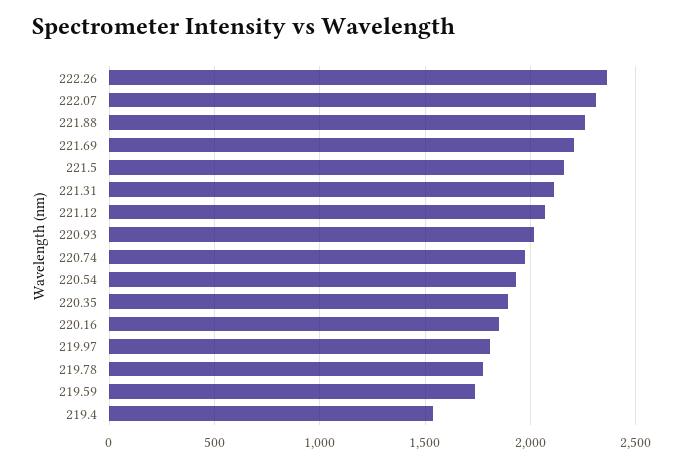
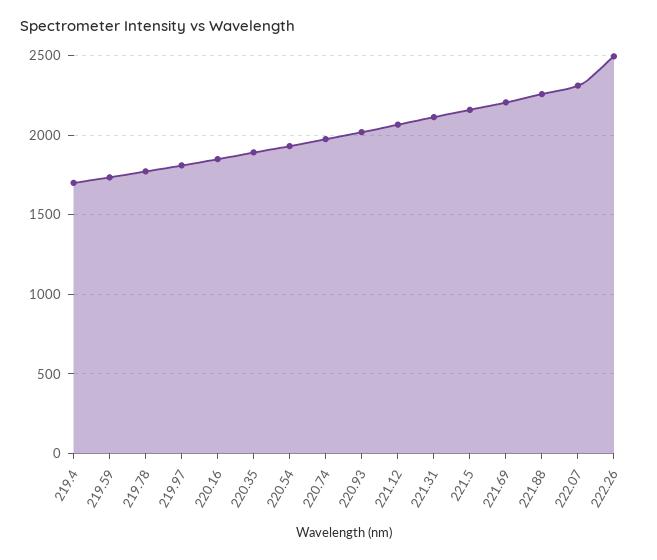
  {
-   "222.26": 2350,
+   "222.26": 2500,
    "222.07": 2300,
    "221.88": 2250,
    "221.69": 2200,
    "221.5": 2150,
    "221.31": 2100,
    "221.12": 2050,
    "220.93": 2000,
    "220.74": 2000,
    "220.54": 1950,
    "220.35": 1900,
    "220.16": 1850,
    "219.97": 1800,
    "219.78": 1750,
    "219.59": 1750,
-   "219.4": 1550
+   "219.4": 1700
  }

